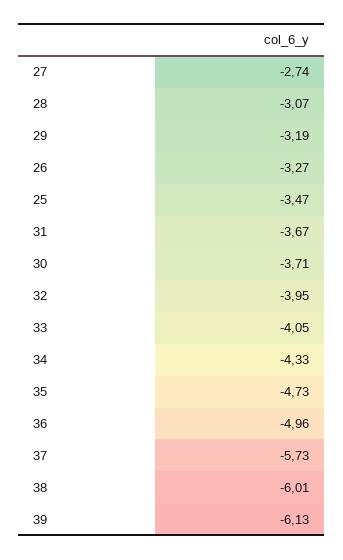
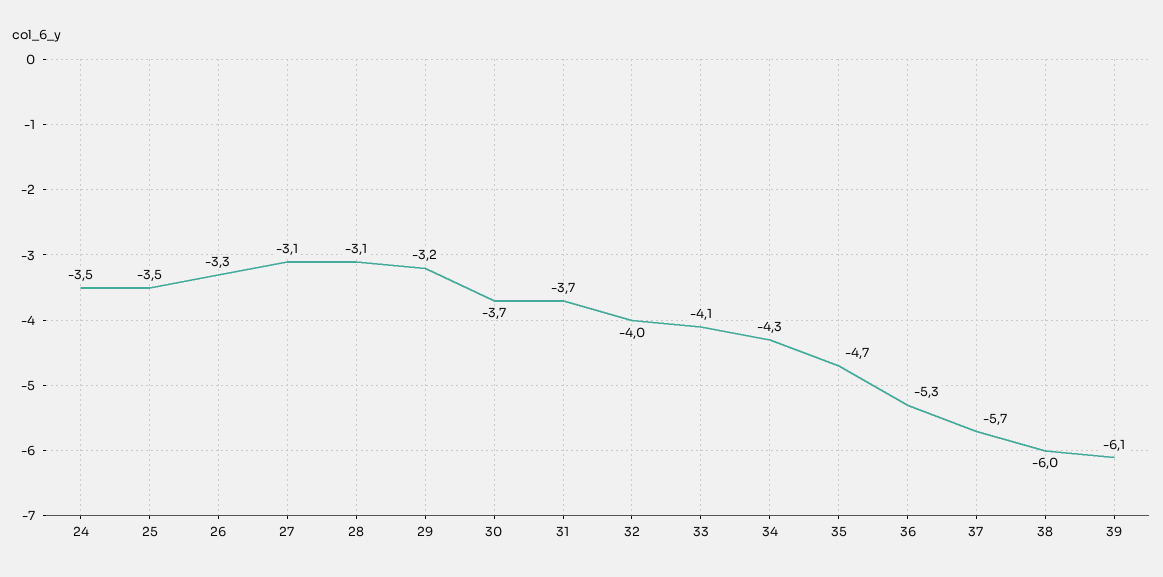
  {
-   "27": -2.74,
+   "27": -3.1,
    "28": -3.07,
    "29": -3.19,
    "26": -3.27,
    "25": -3.47,
    "31": -3.67,
    "30": -3.71,
    "32": -3.95,
    "33": -4.05,
    "34": -4.33,
    "35": -4.73,
-   "36": -4.96,
+   "36": -5.3,
    "37": -5.73,
    "38": -6.01,
-   "39": -6.13
+   "39": -6.13,
+   "24": -3.5
  }

